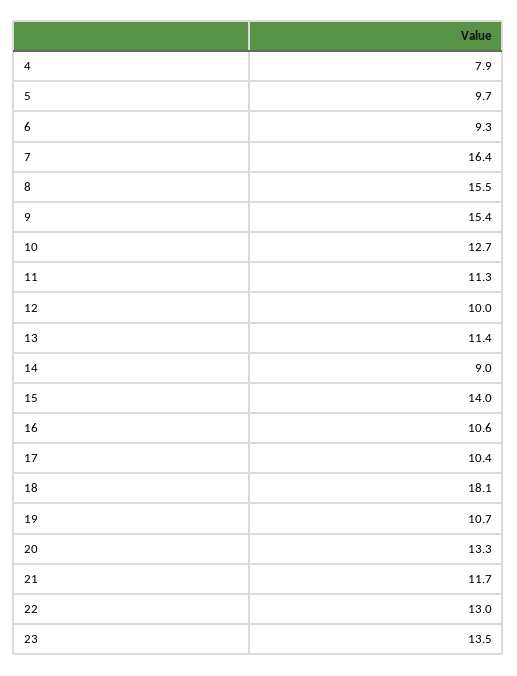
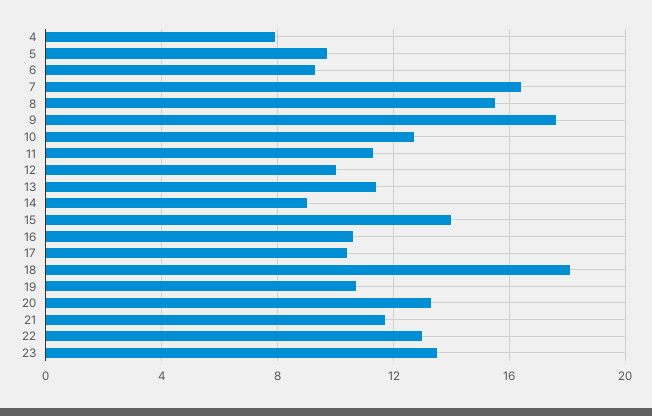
  {
    "4": 7.9,
    "5": 9.7,
    "6": 9.3,
    "7": 16.4,
    "8": 15.5,
-   "9": 15.4,
+   "9": 17.5,
    "10": 12.7,
    "11": 11.3,
    "12": 10,
    "13": 11.4,
    "14": 9,
    "15": 14,
    "16": 10.6,
    "17": 10.4,
    "18": 18.1,
    "19": 10.7,
    "20": 13.3,
    "21": 11.7,
    "22": 13,
    "23": 13.5
  }

